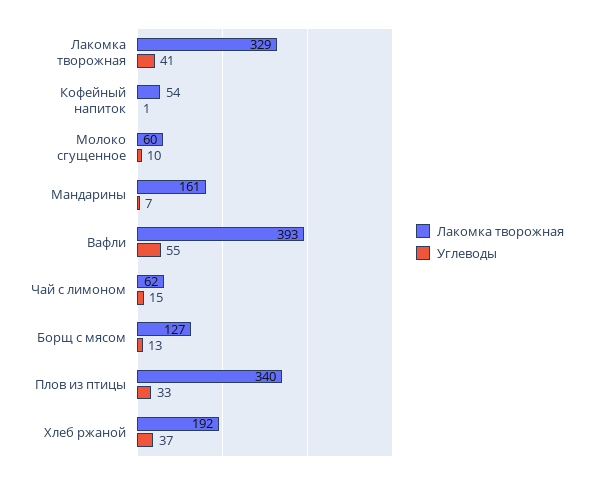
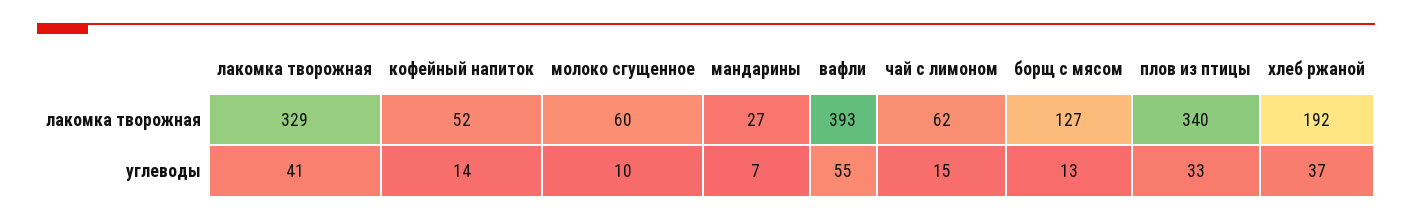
  {
    "Лакомка творожная": {
      "Лакомка творожная": 329,
-     "Кофейный напиток": 54,
+     "Кофейный напиток": 52,
      "Молоко сгущенное": 60,
-     "Мандарины": 161,
+     "Мандарины": 27,
      "Вафли": 393,
      "Чай с лимоном": 62,
      "Борщ с мясом": 127,
      "Плов из птицы": 340,
      "Хлеб ржаной": 192
    },
    "Углеводы": {
      "Лакомка творожная": 41,
-     "Кофейный напиток": 1,
+     "Кофейный напиток": 14,
      "Молоко сгущенное": 10,
      "Мандарины": 7,
      "Вафли": 55,
      "Чай с лимоном": 15,
      "Борщ с мясом": 13,
      "Плов из птицы": 33,
      "Хлеб ржаной": 37
    }
  }

